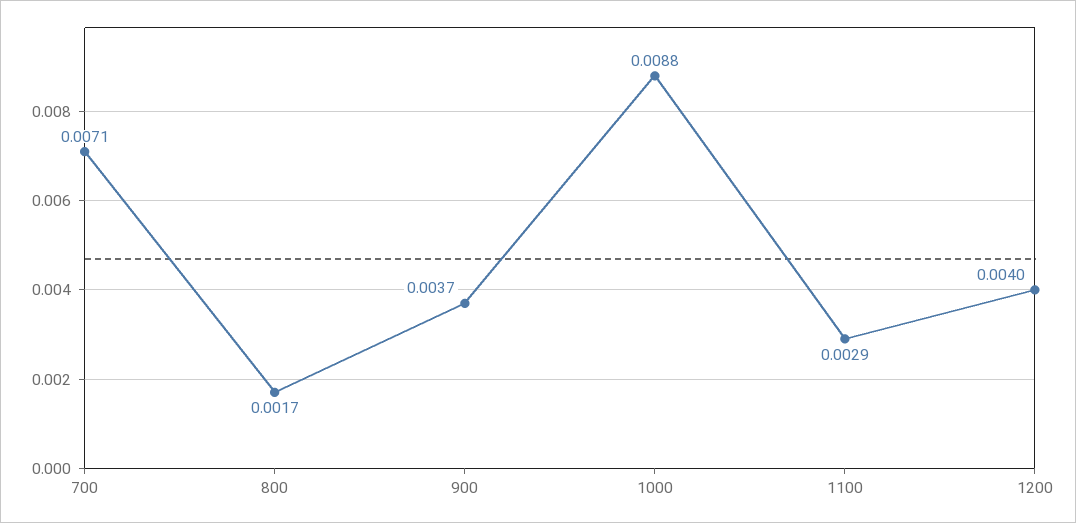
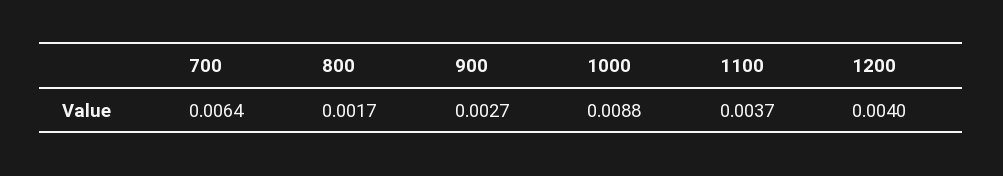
  {
-   "700": 0.0071,
+   "700": 0.0064,
    "800": 0.0017,
-   "900": 0.0037,
+   "900": 0.0027,
    "1000": 0.0088,
-   "1100": 0.0029,
+   "1100": 0.0037,
    "1200": 0.004
  }

